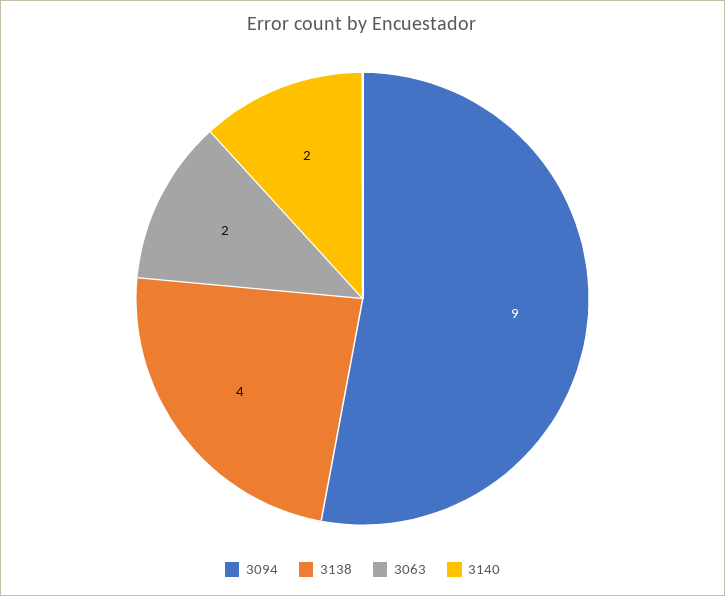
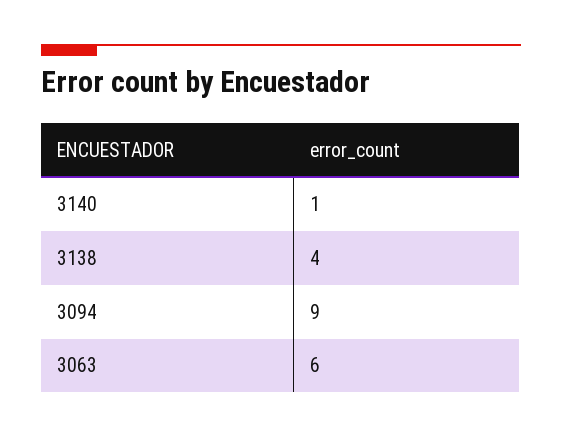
  {
    "3094": 9,
    "3138": 4,
-   "3063": 2,
+   "3063": 6,
-   "3140": 2
+   "3140": 1
  }

